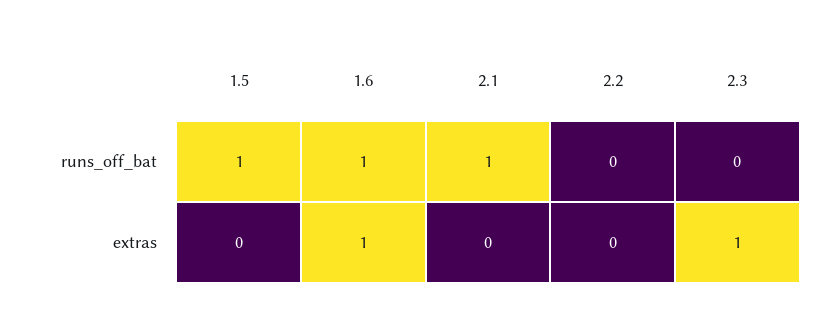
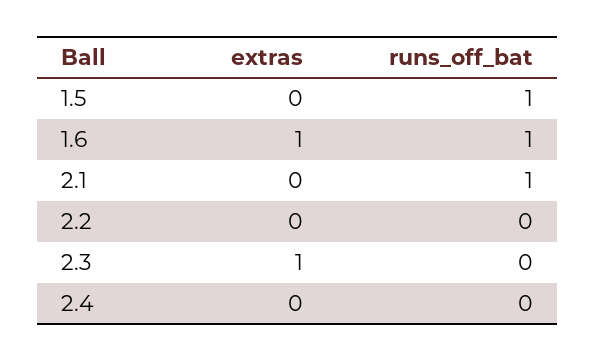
  {
    "1.5": {
      "runs_off_bat": 1,
      "extras": 0
    },
    "1.6": {
      "runs_off_bat": 1,
      "extras": 1
    },
    "2.1": {
      "runs_off_bat": 1,
      "extras": 0
    },
    "2.2": {
      "runs_off_bat": 0,
      "extras": 0
    },
    "2.3": {
      "runs_off_bat": 0,
      "extras": 1
-   }
+   },
+   "2.4": {
+     "extras": 0,
+     "runs_off_bat": 0
+   }
  }

